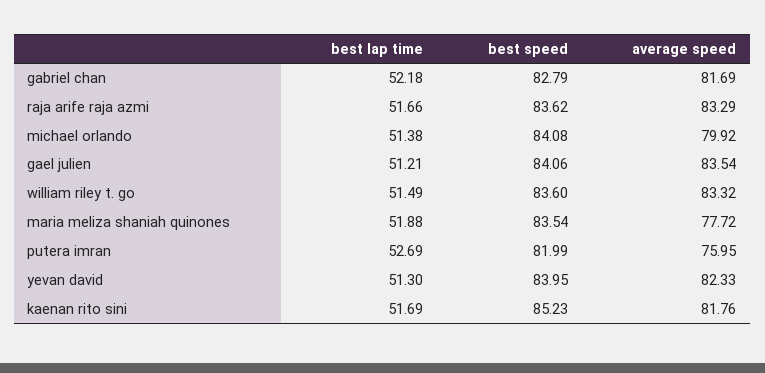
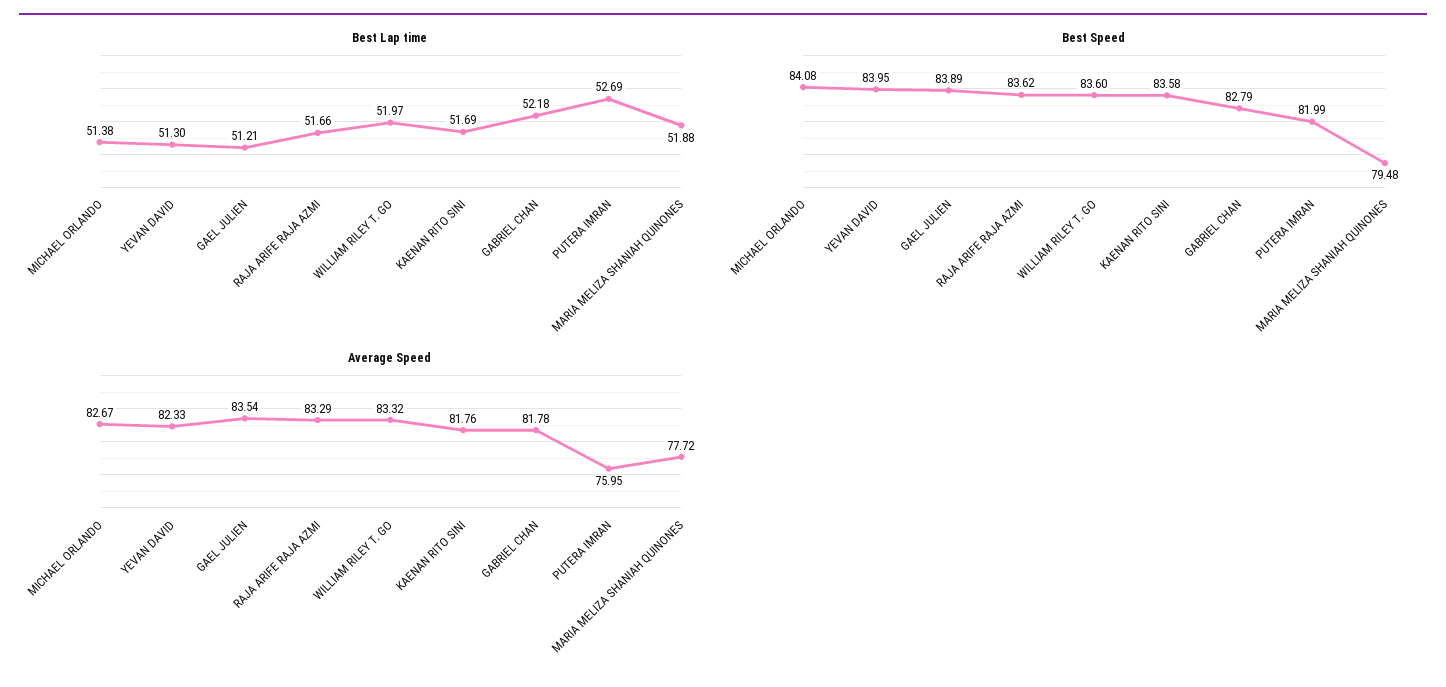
  {
    "best lap time": {
      "gabriel chan": 52.18,
      "raja arife raja azmi": 51.66,
      "michael orlando": 51.38,
      "gael julien": 51.21,
-     "william riley t. go": 51.49,
+     "william riley t. go": 51.97,
      "maria meliza shaniah quinones": 51.88,
      "putera imran": 52.69,
      "yevan david": 51.3,
      "kaenan rito sini": 51.69
    },
    "best speed": {
      "gabriel chan": 82.79,
      "raja arife raja azmi": 83.62,
      "michael orlando": 84.08,
-     "gael julien": 84.06,
+     "gael julien": 83.89,
      "william riley t. go": 83.6,
-     "maria meliza shaniah quinones": 83.54,
+     "maria meliza shaniah quinones": 79.48,
      "putera imran": 81.99,
      "yevan david": 83.95,
-     "kaenan rito sini": 85.23
+     "kaenan rito sini": 83.58
    },
    "average speed": {
-     "gabriel chan": 81.69,
+     "gabriel chan": 81.78,
      "raja arife raja azmi": 83.29,
-     "michael orlando": 79.92,
+     "michael orlando": 82.67,
      "gael julien": 83.54,
      "william riley t. go": 83.32,
      "maria meliza shaniah quinones": 77.72,
      "putera imran": 75.95,
      "yevan david": 82.33,
      "kaenan rito sini": 81.76
    }
  }

